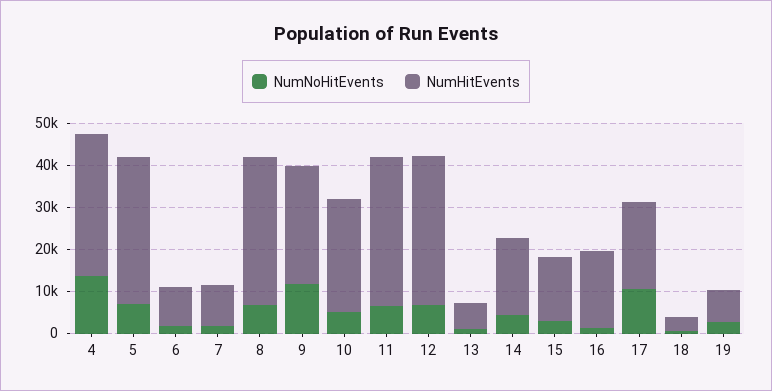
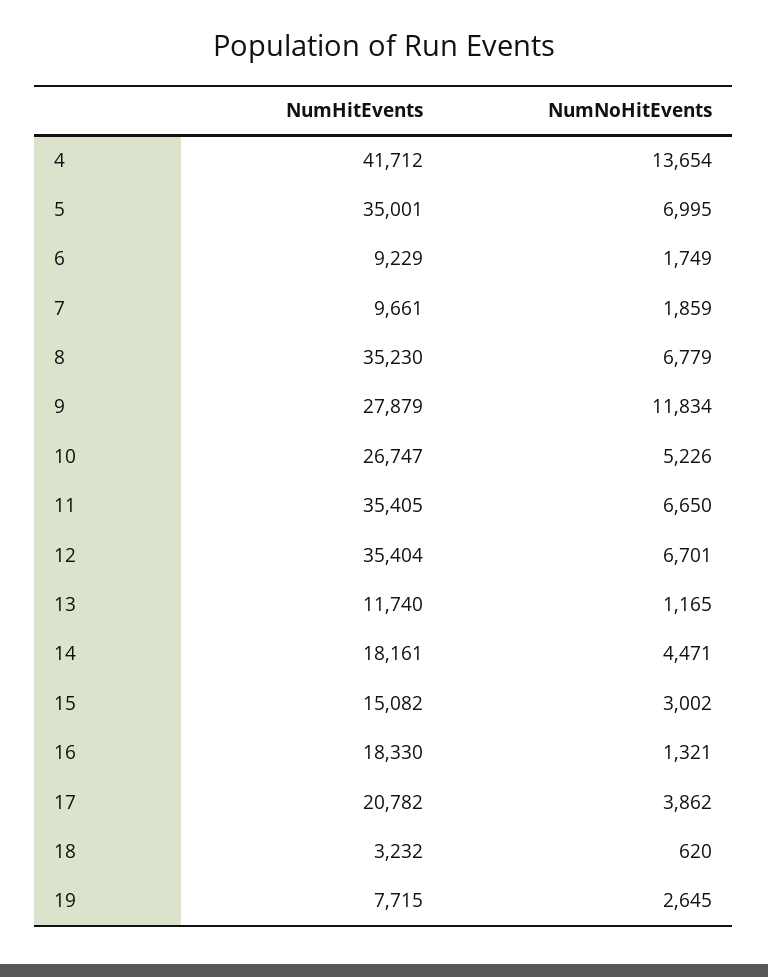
  {
    "NumNoHitEvents": {
      "4": 13654,
      "5": 6995,
      "6": 1749,
      "7": 1859,
      "8": 6779,
      "9": 11834,
      "10": 5226,
      "11": 6650,
      "12": 6701,
      "13": 1165,
      "14": 4471,
      "15": 3002,
      "16": 1321,
-     "17": 10000,
+     "17": 3862,
      "18": 620,
      "19": 2645
    },
    "NumHitEvents": {
-     "4": 34000,
+     "4": 41712,
      "5": 35001,
      "6": 9229,
      "7": 9661,
      "8": 35230,
      "9": 27879,
      "10": 26747,
      "11": 35405,
      "12": 35404,
-     "13": 6000,
+     "13": 11740,
      "14": 18161,
      "15": 15082,
      "16": 18330,
      "17": 20782,
      "18": 3232,
      "19": 7715
    }
  }

